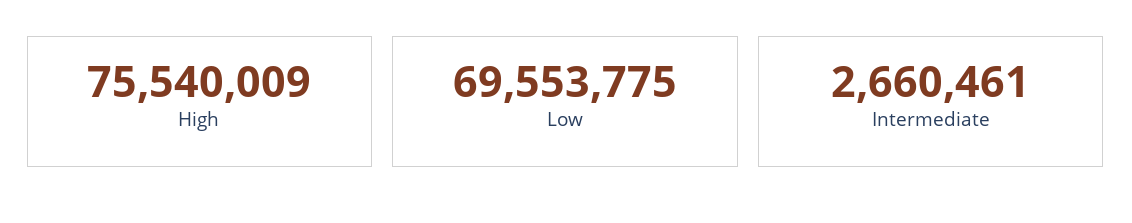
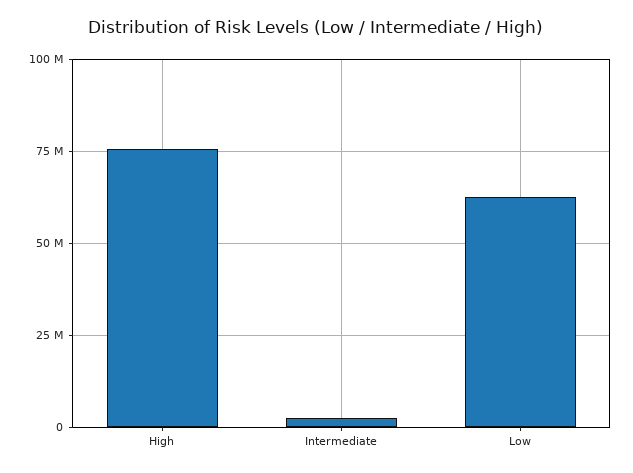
  {
    "High": 75540009,
-   "Low": 69553775,
+   "Low": 62500000,
    "Intermediate": 2660461
  }

